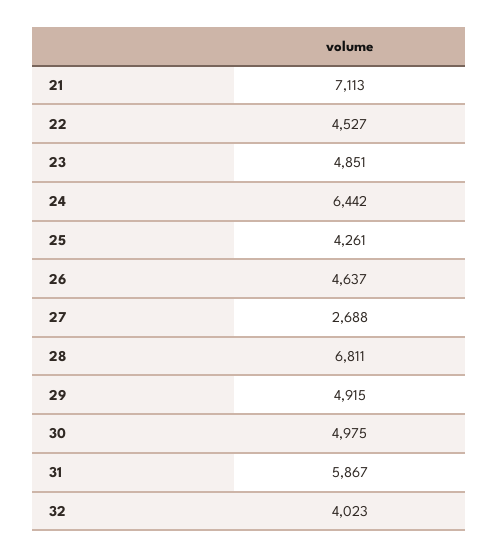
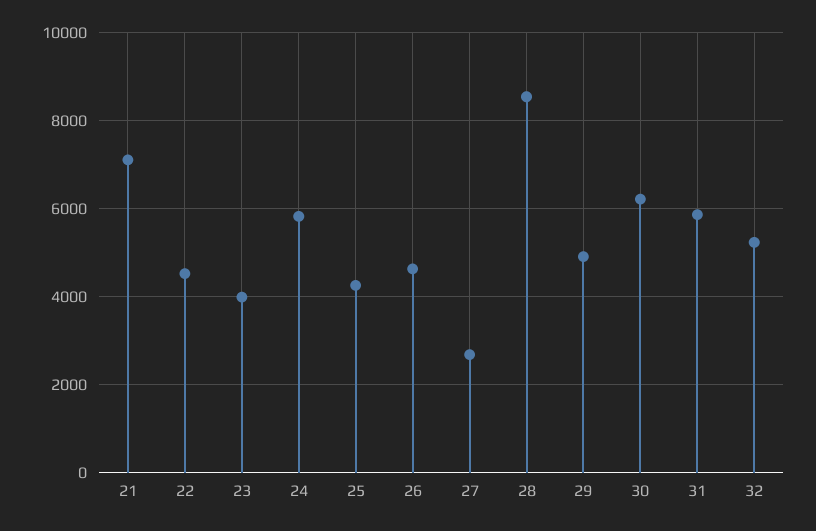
  {
    "21": 7113,
    "22": 4527,
-   "23": 4851,
+   "23": 4000,
-   "24": 6442,
+   "24": 5800,
    "25": 4261,
    "26": 4637,
    "27": 2688,
-   "28": 6811,
+   "28": 8600,
    "29": 4915,
-   "30": 4975,
+   "30": 6200,
    "31": 5867,
-   "32": 4023
+   "32": 5200
  }

